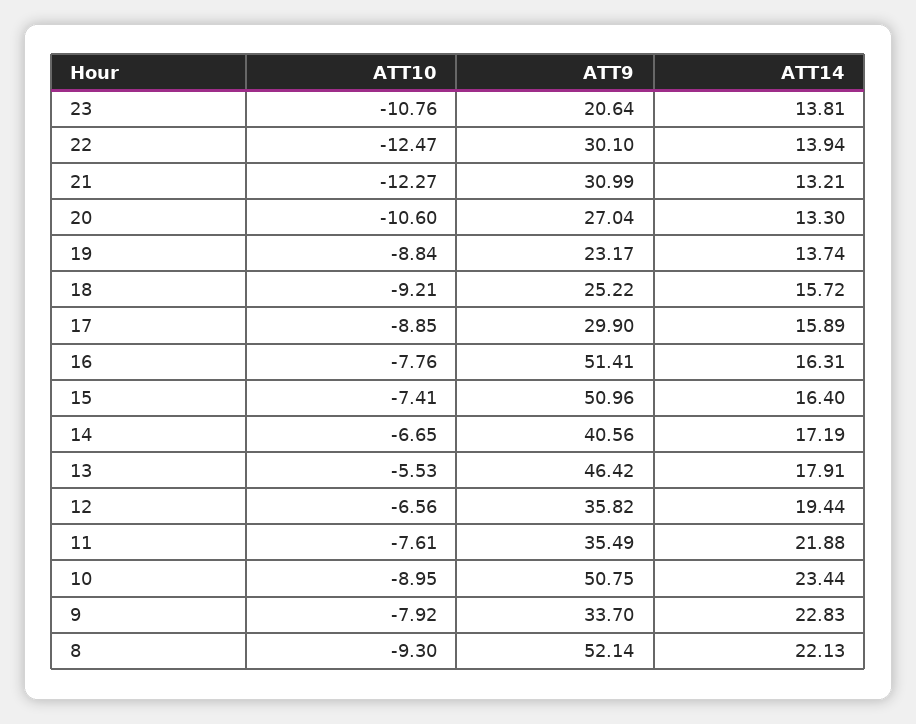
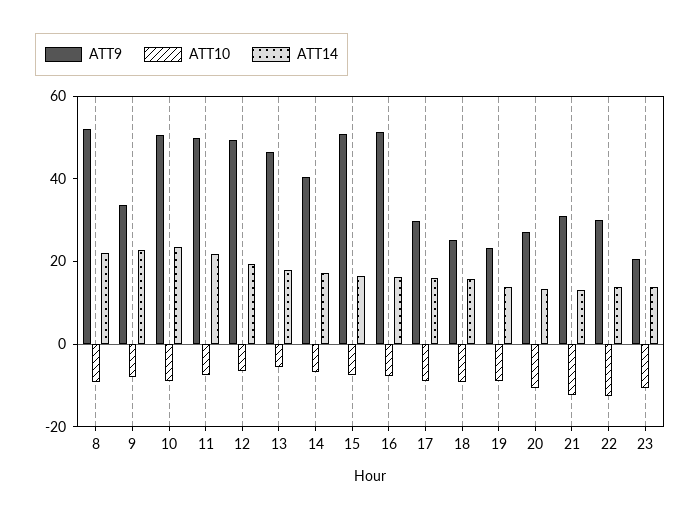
  {
    "ATT10": {
      "23": -10.76,
      "22": -12.47,
      "21": -12.27,
      "20": -10.6,
      "19": -8.84,
      "18": -9.21,
      "17": -8.85,
      "16": -7.76,
      "15": -7.41,
      "14": -6.65,
      "13": -5.53,
      "12": -6.56,
      "11": -7.61,
      "10": -8.95,
      "9": -7.92,
      "8": -9.3
    },
    "ATT9": {
      "23": 20.64,
      "22": 30.1,
      "21": 30.99,
      "20": 27.04,
      "19": 23.17,
      "18": 25.22,
      "17": 29.9,
      "16": 51.41,
      "15": 50.96,
      "14": 40.56,
      "13": 46.42,
-     "12": 35.82,
+     "12": 50,
-     "11": 35.49,
+     "11": 50,
      "10": 50.75,
      "9": 33.7,
      "8": 52.14
    },
    "ATT14": {
      "23": 13.81,
      "22": 13.94,
      "21": 13.21,
      "20": 13.3,
      "19": 13.74,
      "18": 15.72,
      "17": 15.89,
      "16": 16.31,
      "15": 16.4,
      "14": 17.19,
      "13": 17.91,
      "12": 19.44,
      "11": 21.88,
      "10": 23.44,
      "9": 22.83,
      "8": 22.13
    }
  }

